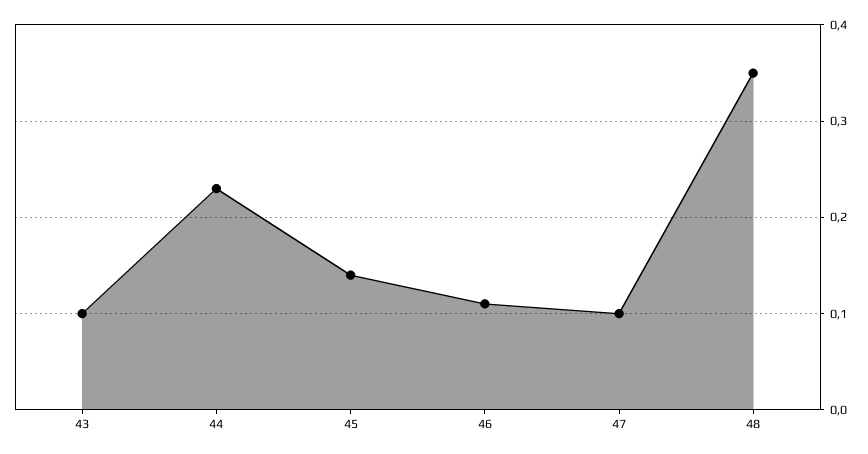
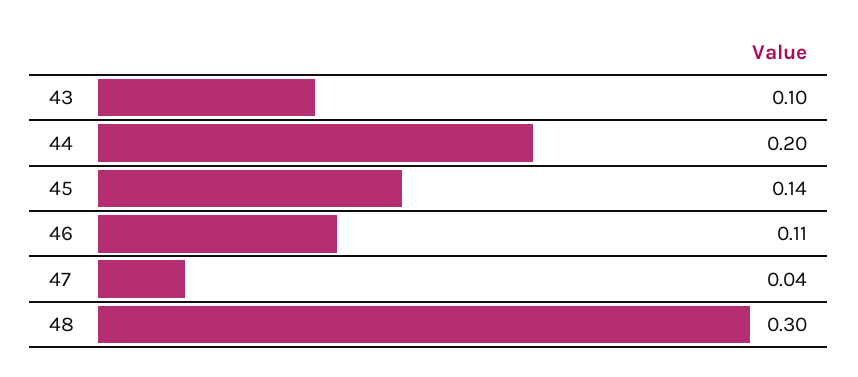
  {
    "43": 0.1,
-   "44": 0.23,
+   "44": 0.2,
    "45": 0.14,
    "46": 0.11,
-   "47": 0.1,
+   "47": 0.04,
-   "48": 0.35
+   "48": 0.3
  }

